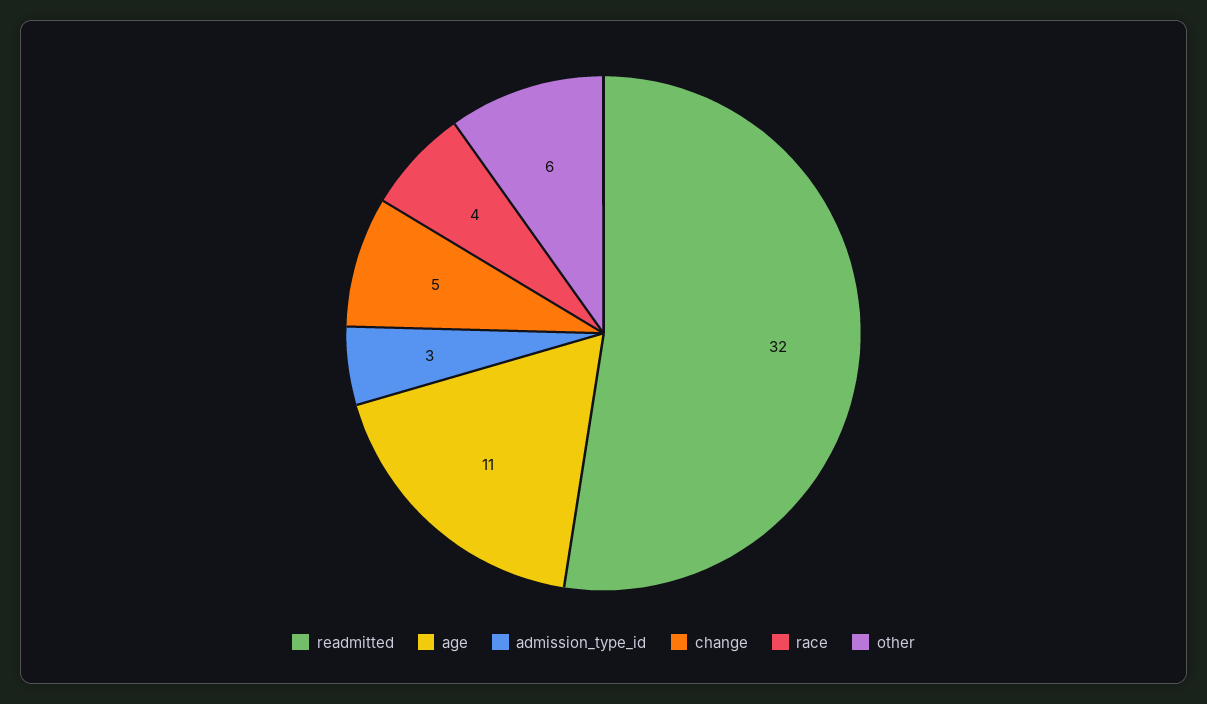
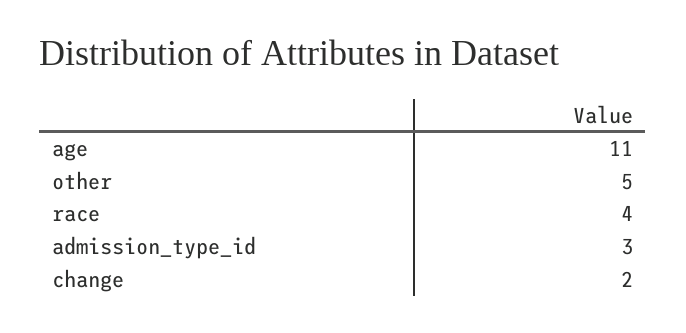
  {
-   "readmitted": 32,
    "age": 11,
    "admission_type_id": 3,
-   "change": 5,
+   "change": 2,
    "race": 4,
-   "other": 6
+   "other": 5
  }

